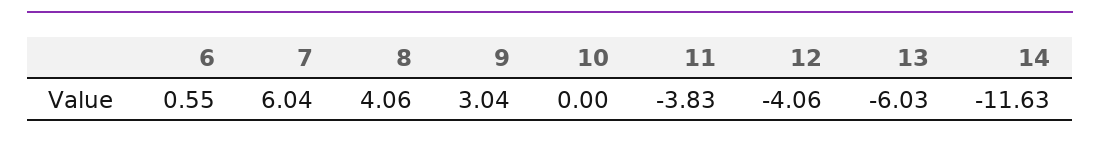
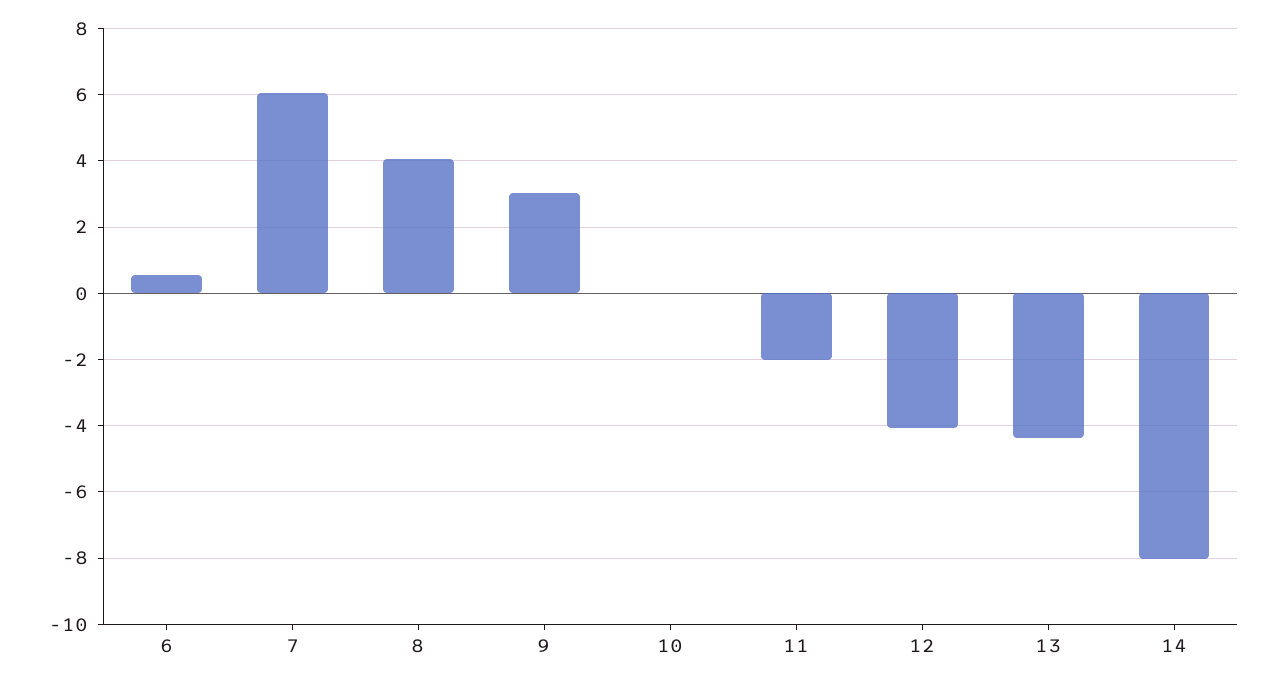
  {
    "6": 0.55,
    "7": 6.04,
    "8": 4.06,
    "9": 3.04,
    "10": 0,
-   "11": -3.83,
+   "11": -2,
    "12": -4.06,
-   "13": -6.03,
+   "13": -4.4,
-   "14": -11.63
+   "14": -8
  }

